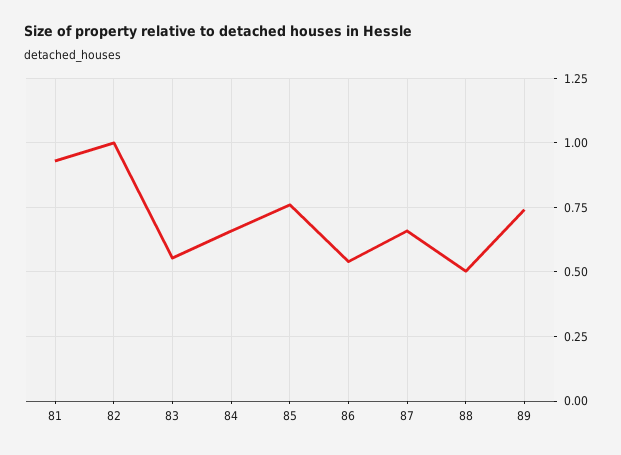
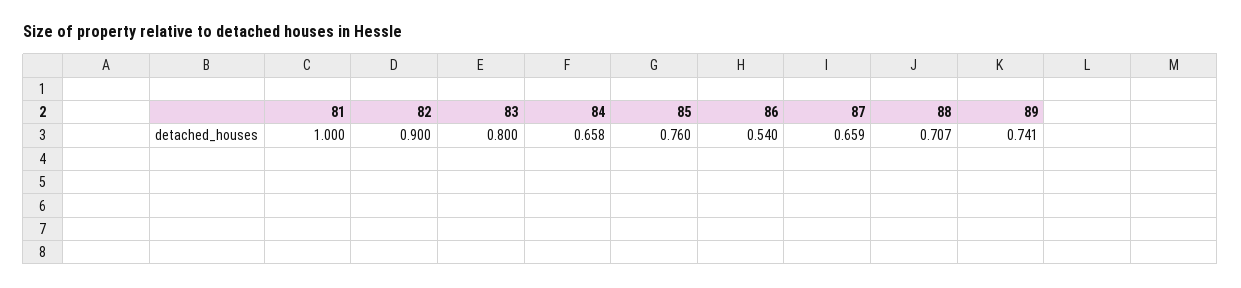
  {
-   "81": 0.925,
+   "81": 1,
-   "82": 1,
+   "82": 0.9,
-   "83": 0.55,
+   "83": 0.8,
    "84": 0.658,
    "85": 0.76,
    "86": 0.54,
    "87": 0.659,
-   "88": 0.5,
+   "88": 0.707,
    "89": 0.741
  }

